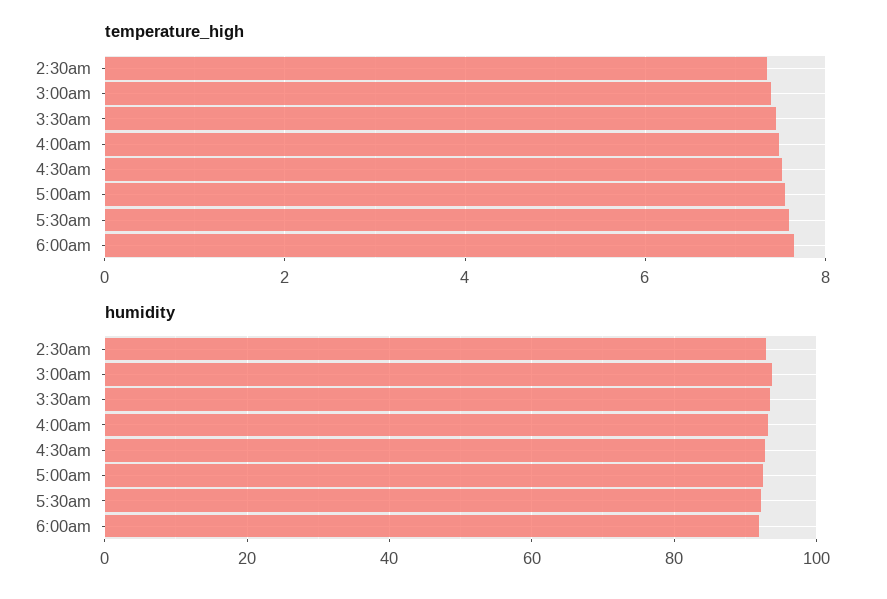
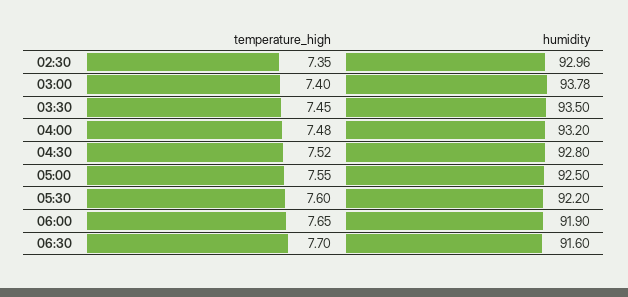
  {
    "temperature_high": {
      "2:30am": 7.35,
      "3:00am": 7.4,
      "3:30am": 7.45,
      "4:00am": 7.48,
      "4:30am": 7.52,
      "5:00am": 7.55,
      "5:30am": 7.6,
-     "6:00am": 7.65
+     "6:00am": 7.65,
+     "06:30": 7.7
    },
    "humidity": {
      "2:30am": 92.96,
      "3:00am": 93.78,
      "3:30am": 93.5,
      "4:00am": 93.2,
      "4:30am": 92.8,
      "5:00am": 92.5,
      "5:30am": 92.2,
-     "6:00am": 91.9
+     "6:00am": 91.9,
+     "06:30": 91.6
    }
  }

